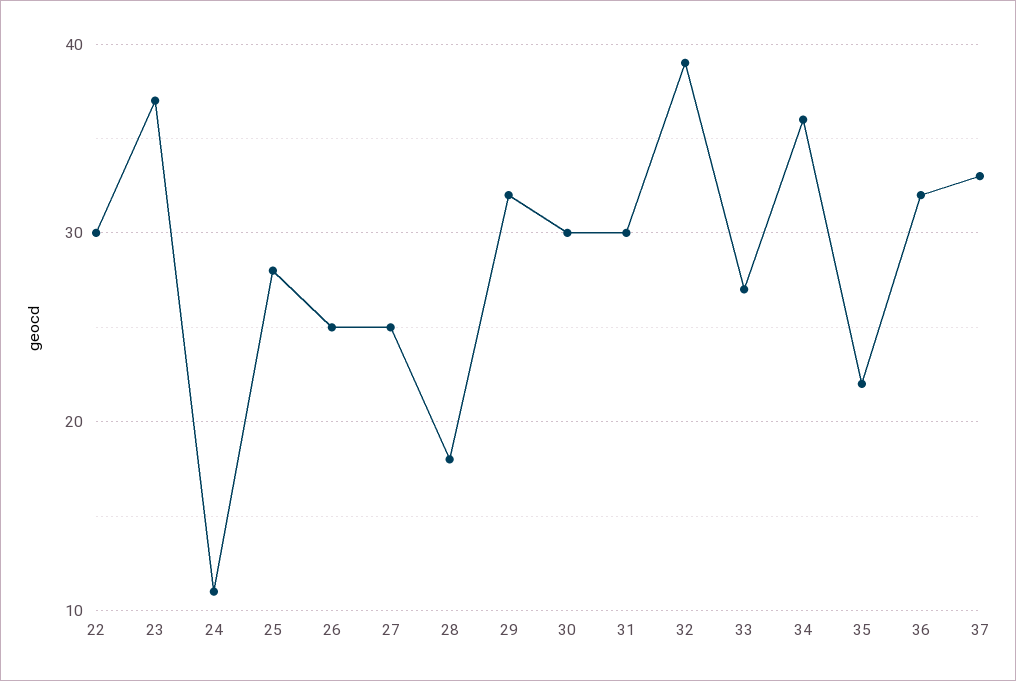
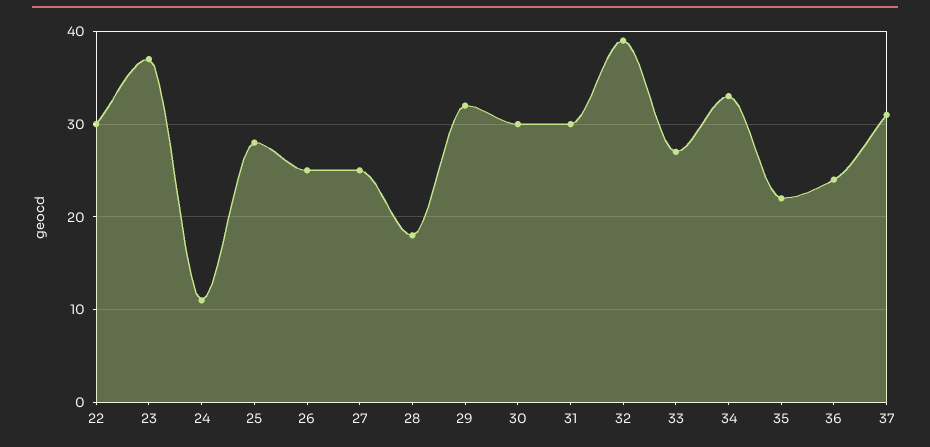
  {
    "22": 30,
    "23": 37,
    "24": 11,
    "25": 28,
    "26": 25,
    "27": 25,
    "28": 18,
    "29": 32,
    "30": 30,
    "31": 30,
    "32": 39,
    "33": 27,
-   "34": 36,
+   "34": 33,
    "35": 22,
-   "36": 32,
+   "36": 24,
-   "37": 33
+   "37": 31
  }

